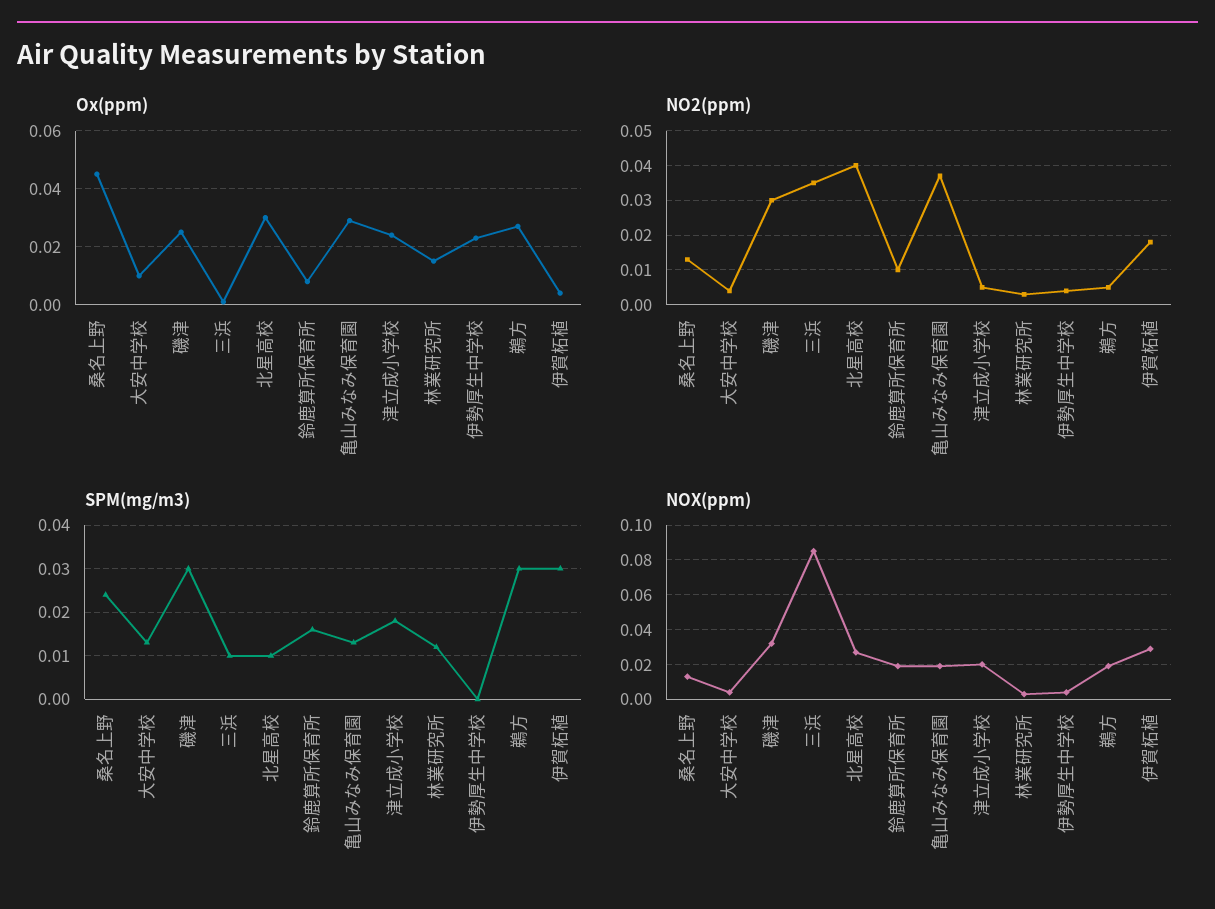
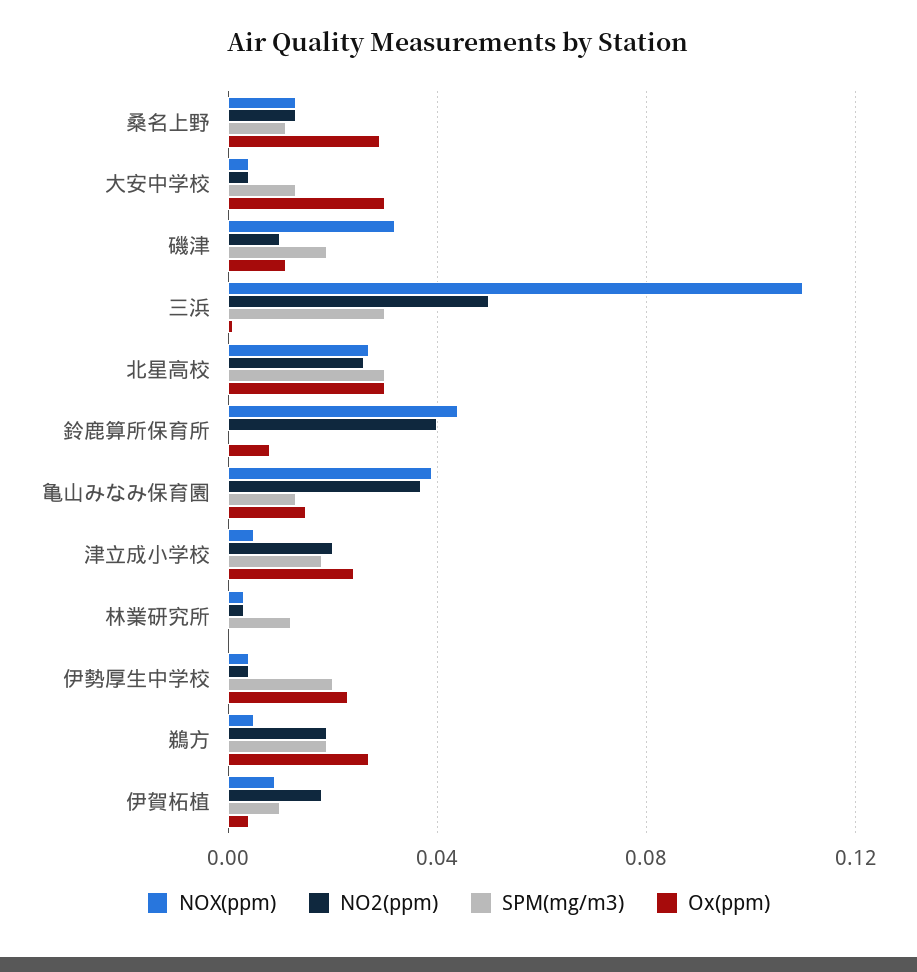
  {
    "Ox(ppm)": {
-     "桑名上野": 0.045,
+     "桑名上野": 0.03,
-     "大安中学校": 0.01,
+     "大安中学校": 0.03,
-     "磯津": 0.025,
+     "磯津": 0.01,
      "三浜": 0,
      "北星高校": 0.03,
      "鈴鹿算所保育所": 0.01,
-     "亀山みなみ保育園": 0.03,
+     "亀山みなみ保育園": 0.015,
      "津立成小学校": 0.025,
-     "林業研究所": 0.015,
+     "林業研究所": 0,
      "伊勢厚生中学校": 0.025,
      "鵜方": 0.025,
      "伊賀柘植": 0.005
    },
    "NO2(ppm)": {
      "桑名上野": 0.015,
      "大安中学校": 0.005,
-     "磯津": 0.03,
+     "磯津": 0.01,
-     "三浜": 0.035,
+     "三浜": 0.05,
-     "北星高校": 0.04,
+     "北星高校": 0.025,
-     "鈴鹿算所保育所": 0.01,
+     "鈴鹿算所保育所": 0.04,
      "亀山みなみ保育園": 0.035,
-     "津立成小学校": 0.005,
+     "津立成小学校": 0.02,
      "林業研究所": 0.005,
      "伊勢厚生中学校": 0.005,
-     "鵜方": 0.005,
+     "鵜方": 0.02,
      "伊賀柘植": 0.02
    },
    "SPM(mg/m3)": {
-     "桑名上野": 0.025,
+     "桑名上野": 0.01,
      "大安中学校": 0.015,
-     "磯津": 0.03,
+     "磯津": 0.02,
-     "三浜": 0.01,
+     "三浜": 0.03,
-     "北星高校": 0.01,
+     "北星高校": 0.03,
-     "鈴鹿算所保育所": 0.015,
+     "鈴鹿算所保育所": 0,
      "亀山みなみ保育園": 0.015,
      "津立成小学校": 0.02,
      "林業研究所": 0.01,
-     "伊勢厚生中学校": 0,
+     "伊勢厚生中学校": 0.02,
-     "鵜方": 0.03,
+     "鵜方": 0.02,
-     "伊賀柘植": 0.03
+     "伊賀柘植": 0.01
    },
    "NOX(ppm)": {
      "桑名上野": 0.015,
      "大安中学校": 0.005,
      "磯津": 0.03,
-     "三浜": 0.085,
+     "三浜": 0.11,
      "北星高校": 0.025,
-     "鈴鹿算所保育所": 0.02,
+     "鈴鹿算所保育所": 0.045,
-     "亀山みなみ保育園": 0.02,
+     "亀山みなみ保育園": 0.04,
-     "津立成小学校": 0.02,
+     "津立成小学校": 0.005,
      "林業研究所": 0.005,
      "伊勢厚生中学校": 0.005,
-     "鵜方": 0.02,
+     "鵜方": 0.005,
-     "伊賀柘植": 0.03
+     "伊賀柘植": 0.01
    }
  }

